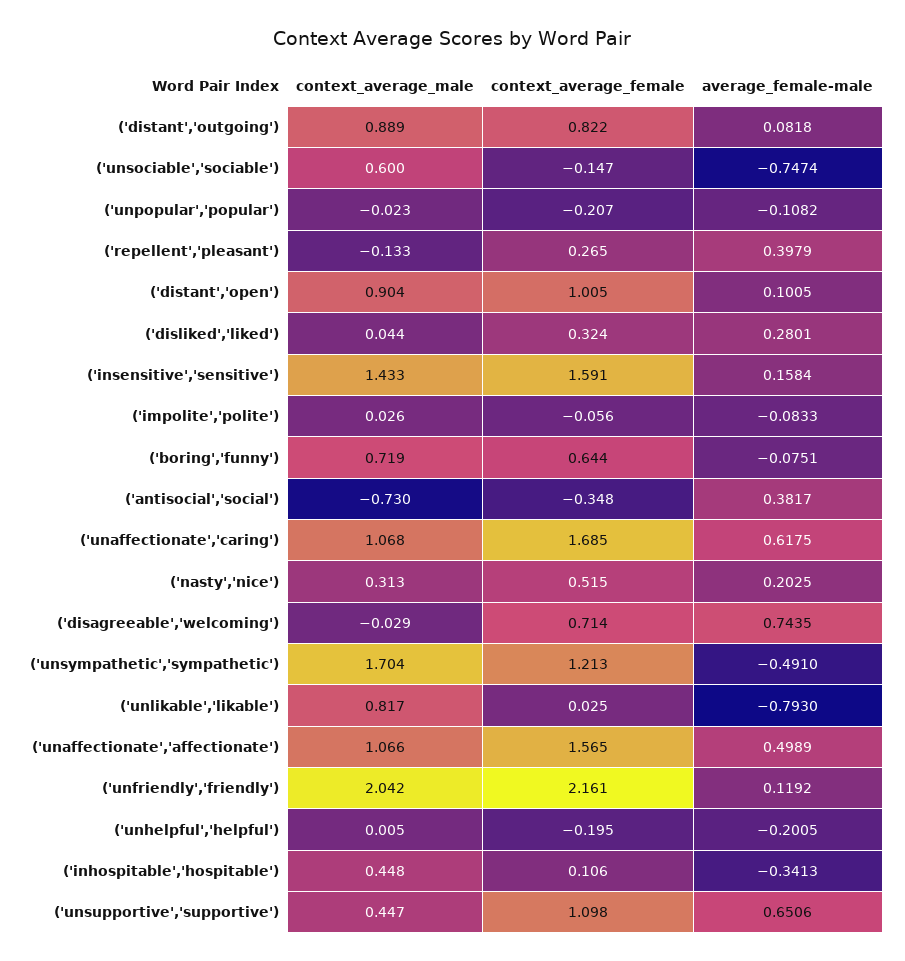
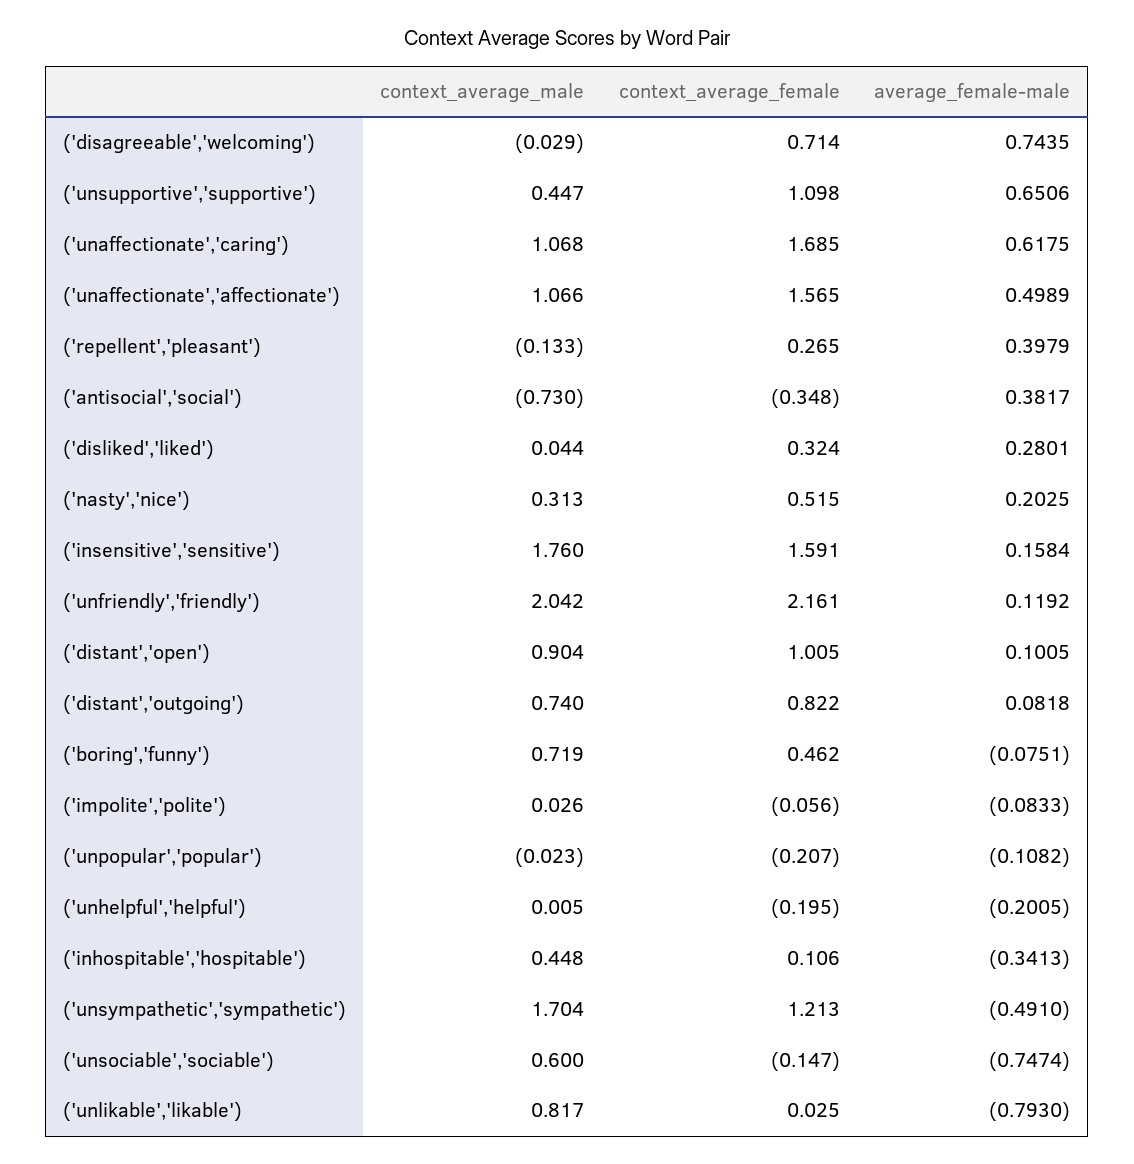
  {
    "context_average_male": {
-     "('distant','outgoing')": 0.889,
+     "('distant','outgoing')": 0.74,
      "('unsociable','sociable')": 0.6,
      "('unpopular','popular')": -0.023,
      "('repellent','pleasant')": -0.133,
      "('distant','open')": 0.904,
      "('disliked','liked')": 0.044,
-     "('insensitive','sensitive')": 1.433,
+     "('insensitive','sensitive')": 1.76,
      "('impolite','polite')": 0.026,
      "('boring','funny')": 0.719,
      "('antisocial','social')": -0.73,
      "('unaffectionate','caring')": 1.068,
      "('nasty','nice')": 0.313,
      "('disagreeable','welcoming')": -0.029,
      "('unsympathetic','sympathetic')": 1.704,
      "('unlikable','likable')": 0.817,
      "('unaffectionate','affectionate')": 1.066,
      "('unfriendly','friendly')": 2.042,
      "('unhelpful','helpful')": 0.005,
      "('inhospitable','hospitable')": 0.448,
      "('unsupportive','supportive')": 0.447
    },
    "context_average_female": {
      "('distant','outgoing')": 0.822,
      "('unsociable','sociable')": -0.147,
      "('unpopular','popular')": -0.207,
      "('repellent','pleasant')": 0.265,
      "('distant','open')": 1.005,
      "('disliked','liked')": 0.324,
      "('insensitive','sensitive')": 1.591,
      "('impolite','polite')": -0.056,
-     "('boring','funny')": 0.644,
+     "('boring','funny')": 0.462,
      "('antisocial','social')": -0.348,
      "('unaffectionate','caring')": 1.685,
      "('nasty','nice')": 0.515,
      "('disagreeable','welcoming')": 0.714,
      "('unsympathetic','sympathetic')": 1.213,
      "('unlikable','likable')": 0.025,
      "('unaffectionate','affectionate')": 1.565,
      "('unfriendly','friendly')": 2.161,
      "('unhelpful','helpful')": -0.195,
      "('inhospitable','hospitable')": 0.106,
      "('unsupportive','supportive')": 1.098
    },
    "average_female-male": {
      "('distant','outgoing')": 0.0818,
      "('unsociable','sociable')": -0.7474,
      "('unpopular','popular')": -0.1082,
      "('repellent','pleasant')": 0.3979,
      "('distant','open')": 0.1005,
      "('disliked','liked')": 0.2801,
      "('insensitive','sensitive')": 0.1584,
      "('impolite','polite')": -0.0833,
      "('boring','funny')": -0.0751,
      "('antisocial','social')": 0.3817,
      "('unaffectionate','caring')": 0.6175,
      "('nasty','nice')": 0.2025,
      "('disagreeable','welcoming')": 0.7435,
      "('unsympathetic','sympathetic')": -0.491,
      "('unlikable','likable')": -0.793,
      "('unaffectionate','affectionate')": 0.4989,
      "('unfriendly','friendly')": 0.1192,
      "('unhelpful','helpful')": -0.2005,
      "('inhospitable','hospitable')": -0.3413,
      "('unsupportive','supportive')": 0.6506
    }
  }

